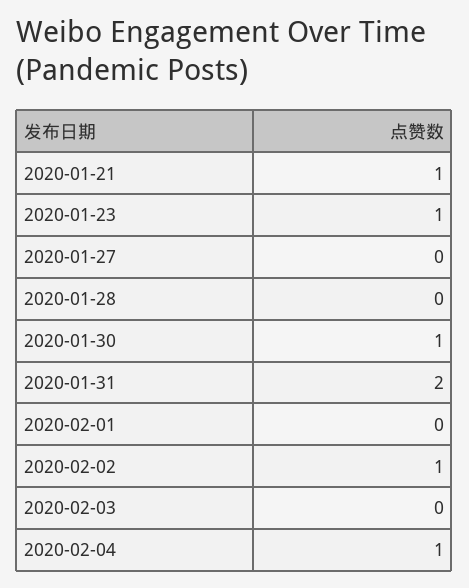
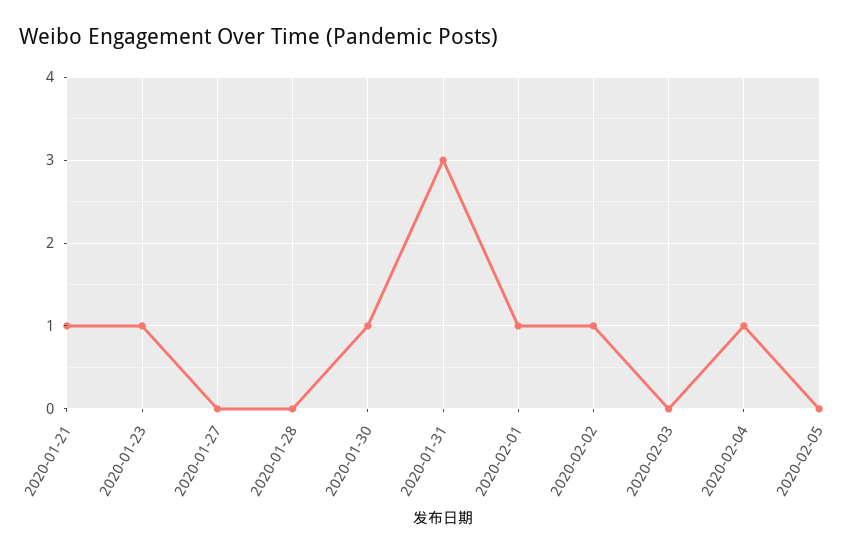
  {
    "2020-01-21": 1,
    "2020-01-23": 1,
    "2020-01-27": 0,
    "2020-01-28": 0,
    "2020-01-30": 1,
-   "2020-01-31": 2,
+   "2020-01-31": 3,
-   "2020-02-01": 0,
+   "2020-02-01": 1,
    "2020-02-02": 1,
    "2020-02-03": 0,
-   "2020-02-04": 1
+   "2020-02-04": 1,
+   "2020-02-05": 0
  }

